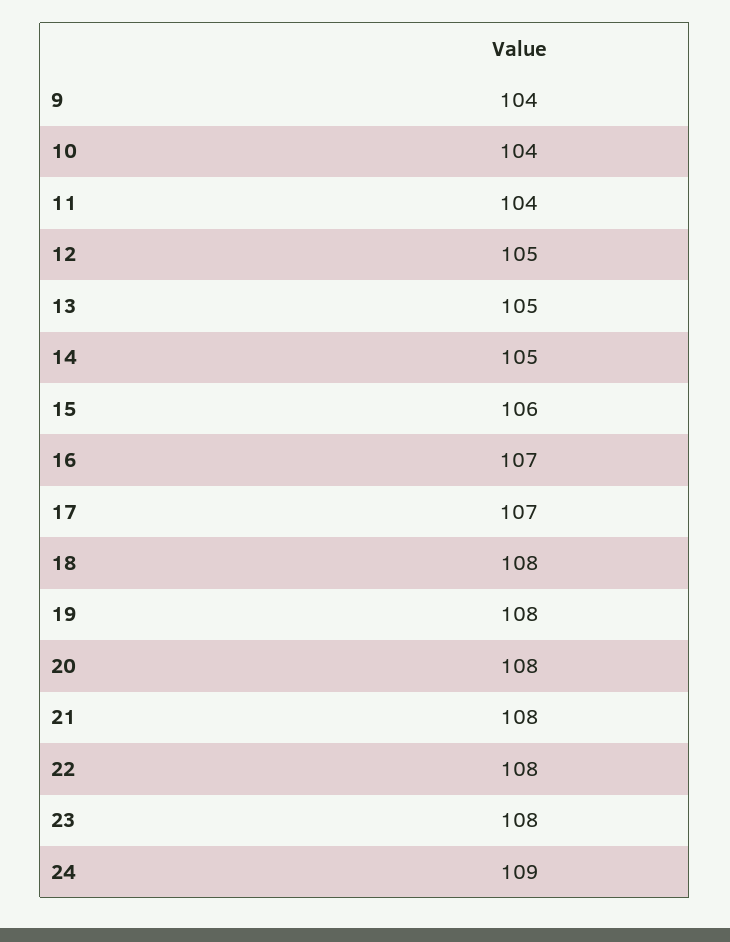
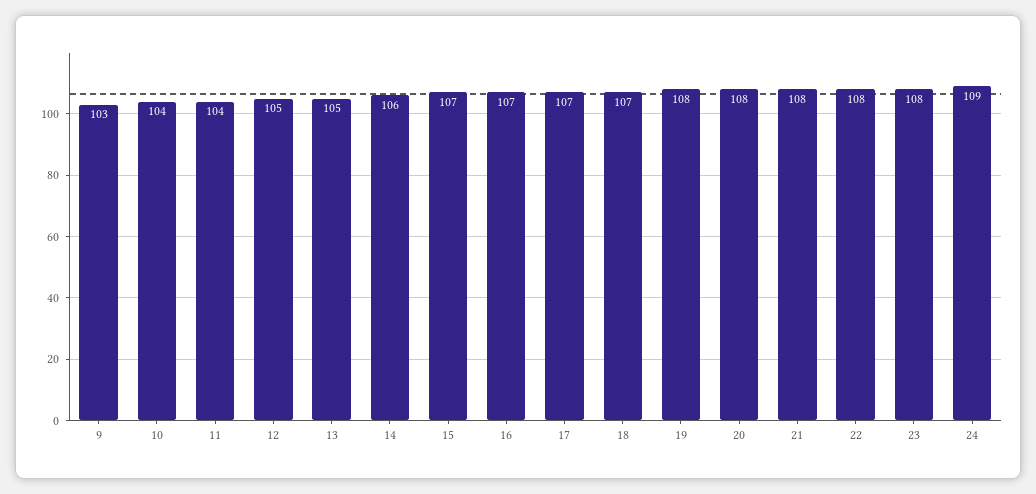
  {
-   "9": 104,
+   "9": 103,
    "10": 104,
    "11": 104,
    "12": 105,
    "13": 105,
-   "14": 105,
+   "14": 106,
-   "15": 106,
+   "15": 107,
    "16": 107,
    "17": 107,
-   "18": 108,
+   "18": 107,
    "19": 108,
    "20": 108,
    "21": 108,
    "22": 108,
    "23": 108,
    "24": 109
  }

